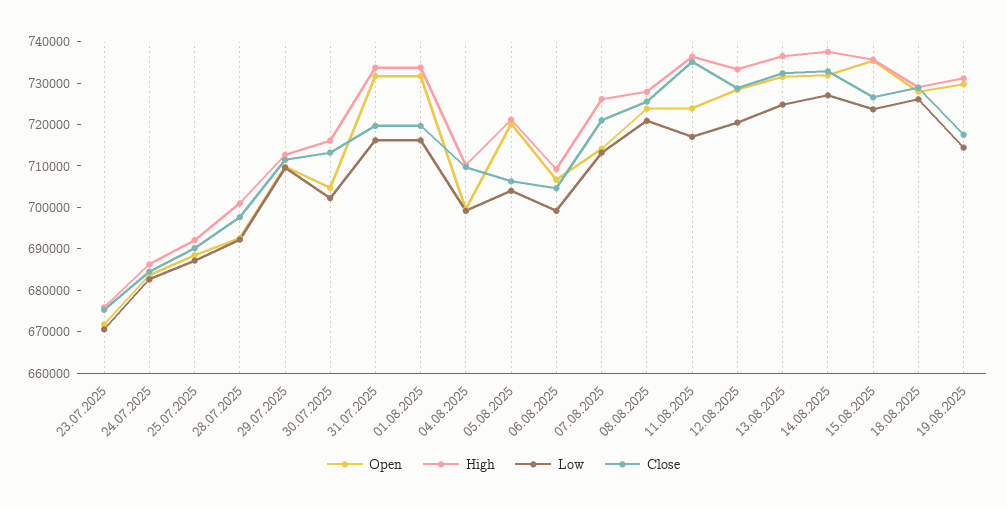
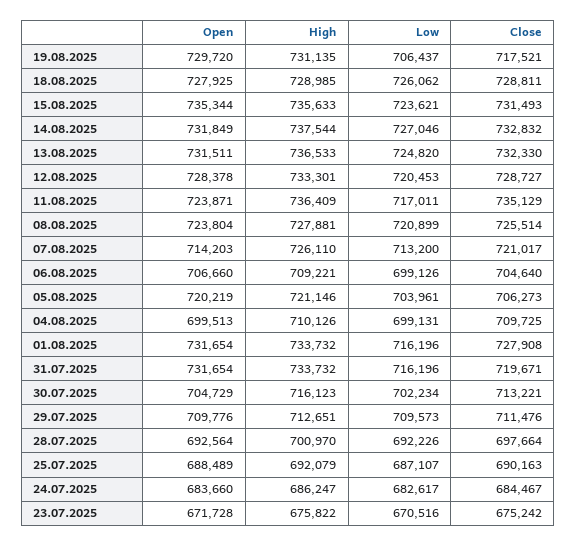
  {
    "Open": {
      "23.07.2025": 671728,
      "24.07.2025": 683660,
      "25.07.2025": 688489,
      "28.07.2025": 692564,
      "29.07.2025": 709776,
      "30.07.2025": 704729,
      "31.07.2025": 731654,
      "01.08.2025": 731654,
      "04.08.2025": 699513,
      "05.08.2025": 720219,
      "06.08.2025": 706660,
      "07.08.2025": 714203,
      "08.08.2025": 723804,
      "11.08.2025": 723871,
      "12.08.2025": 728378,
      "13.08.2025": 731511,
      "14.08.2025": 731849,
      "15.08.2025": 735344,
      "18.08.2025": 727925,
      "19.08.2025": 729720
    },
    "High": {
      "23.07.2025": 675822,
      "24.07.2025": 686247,
      "25.07.2025": 692079,
      "28.07.2025": 700970,
      "29.07.2025": 712651,
      "30.07.2025": 716123,
      "31.07.2025": 733732,
      "01.08.2025": 733732,
      "04.08.2025": 710126,
      "05.08.2025": 721146,
      "06.08.2025": 709221,
      "07.08.2025": 726110,
      "08.08.2025": 727881,
      "11.08.2025": 736409,
      "12.08.2025": 733301,
      "13.08.2025": 736533,
      "14.08.2025": 737544,
      "15.08.2025": 735633,
      "18.08.2025": 728985,
      "19.08.2025": 731135
    },
    "Low": {
      "23.07.2025": 670516,
      "24.07.2025": 682617,
      "25.07.2025": 687107,
      "28.07.2025": 692226,
      "29.07.2025": 709573,
      "30.07.2025": 702234,
      "31.07.2025": 716196,
      "01.08.2025": 716196,
      "04.08.2025": 699131,
      "05.08.2025": 703961,
      "06.08.2025": 699126,
      "07.08.2025": 713200,
      "08.08.2025": 720899,
      "11.08.2025": 717011,
      "12.08.2025": 720453,
      "13.08.2025": 724820,
      "14.08.2025": 727046,
      "15.08.2025": 723621,
      "18.08.2025": 726062,
-     "19.08.2025": 714000
+     "19.08.2025": 706437
    },
    "Close": {
      "23.07.2025": 675242,
      "24.07.2025": 684467,
      "25.07.2025": 690163,
      "28.07.2025": 697664,
      "29.07.2025": 711476,
      "30.07.2025": 713221,
      "31.07.2025": 719671,
-     "01.08.2025": 720000,
+     "01.08.2025": 727908,
      "04.08.2025": 709725,
      "05.08.2025": 706273,
      "06.08.2025": 704640,
      "07.08.2025": 721017,
      "08.08.2025": 725514,
      "11.08.2025": 735129,
      "12.08.2025": 728727,
      "13.08.2025": 732330,
      "14.08.2025": 732832,
-     "15.08.2025": 726000,
+     "15.08.2025": 731493,
      "18.08.2025": 728811,
      "19.08.2025": 717521
    }
  }

